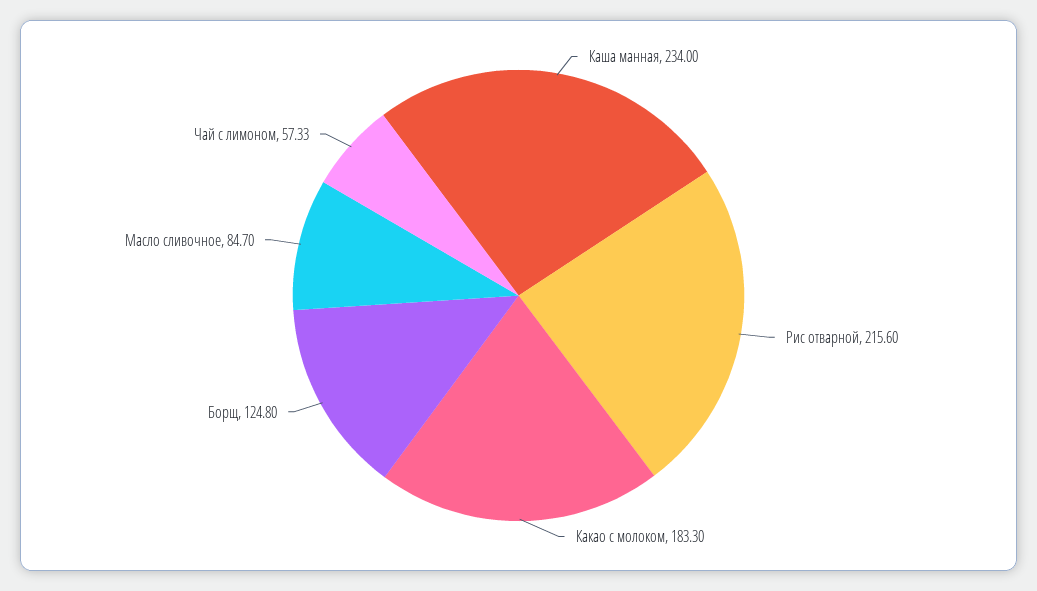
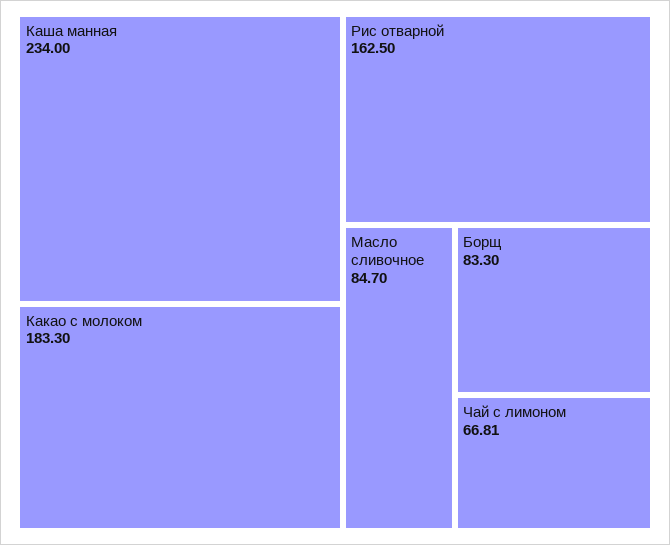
  {
    "Каша манная": 234,
-   "Рис отварной": 215.6,
+   "Рис отварной": 162.5,
    "Какао с молоком": 183.3,
-   "Борщ": 124.8,
+   "Борщ": 83.3,
    "Масло сливочное": 84.7,
-   "Чай с лимоном": 57.33
+   "Чай с лимоном": 66.81
  }

